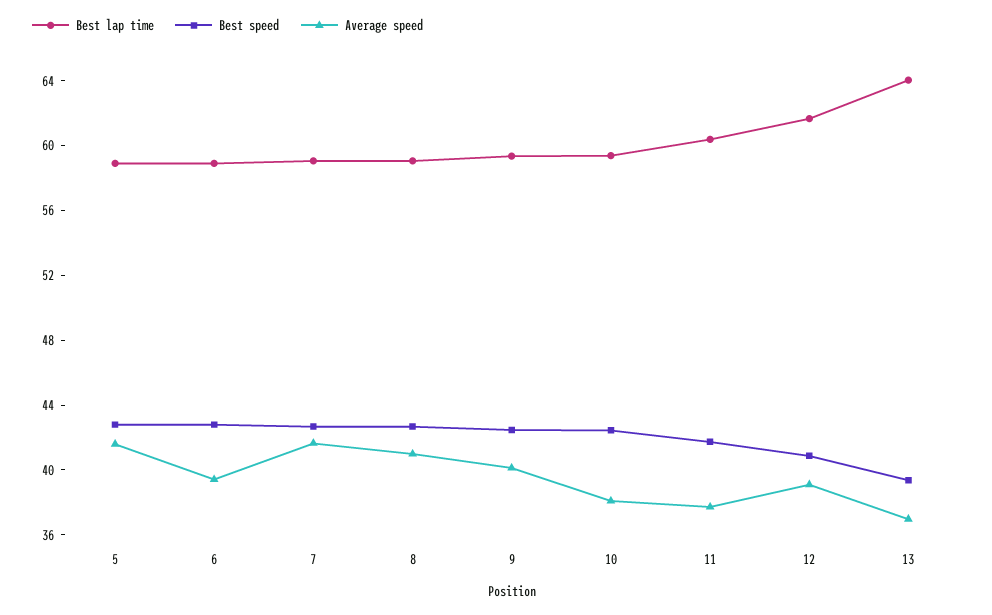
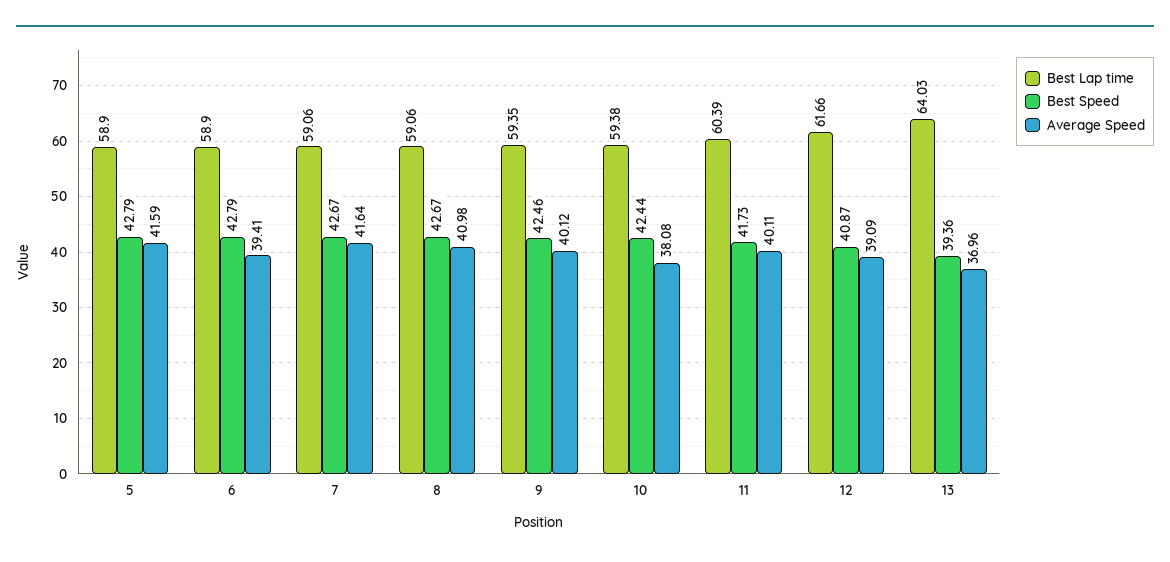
  {
    "Best lap time": {
      "5": 58.9,
      "6": 58.9,
      "7": 59.06,
      "8": 59.06,
      "9": 59.35,
      "10": 59.38,
      "11": 60.39,
      "12": 61.66,
      "13": 64.03
    },
    "Best speed": {
      "5": 42.79,
      "6": 42.79,
      "7": 42.67,
      "8": 42.67,
      "9": 42.46,
      "10": 42.44,
      "11": 41.73,
      "12": 40.87,
      "13": 39.36
    },
    "Average speed": {
      "5": 41.59,
      "6": 39.41,
      "7": 41.64,
      "8": 40.98,
      "9": 40.12,
      "10": 38.08,
-     "11": 38,
+     "11": 40.11,
      "12": 39.09,
      "13": 36.96
    }
  }

